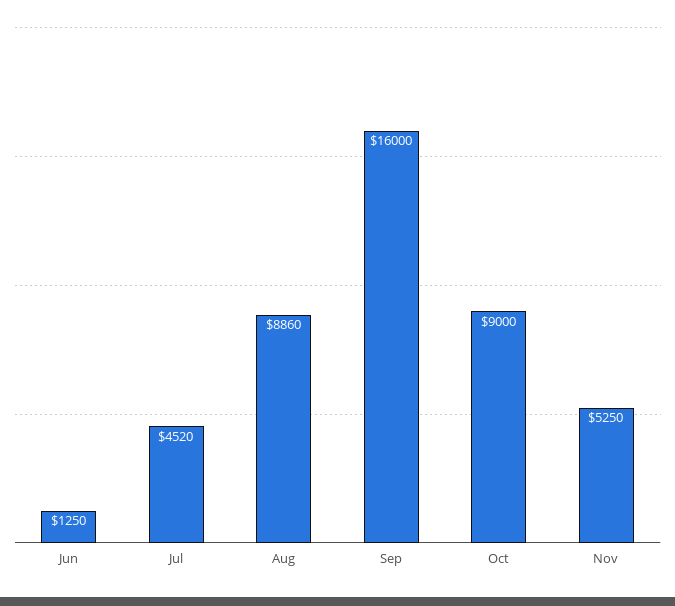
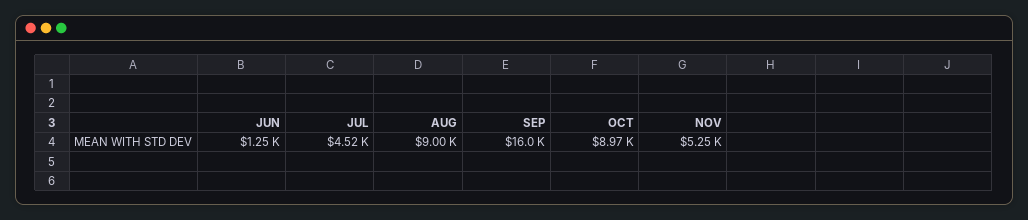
  {
    "Jun": 1250,
    "Jul": 4520,
-   "Aug": 8860,
+   "Aug": 9000,
    "Sep": 16000,
-   "Oct": 9000,
+   "Oct": 8970,
    "Nov": 5250
  }

